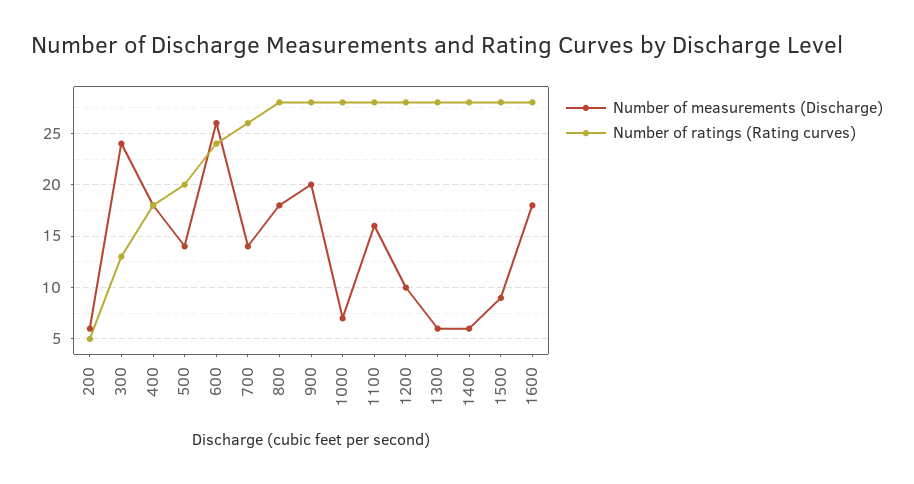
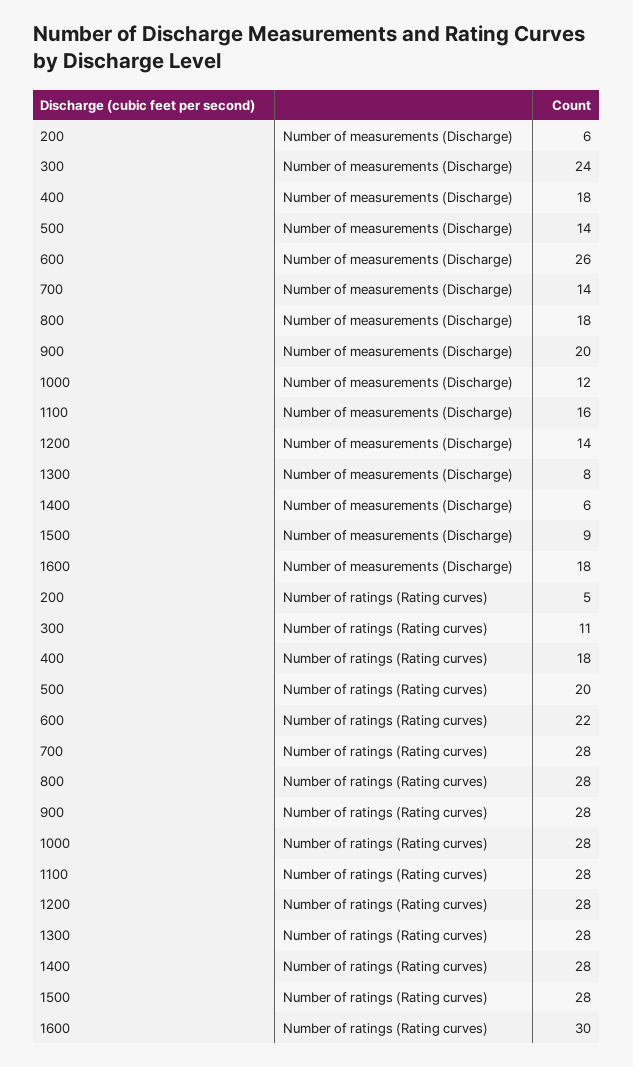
  {
    "Number of measurements (Discharge)": {
      "200": 6,
      "300": 24,
      "400": 18,
      "500": 14,
      "600": 26,
      "700": 14,
      "800": 18,
      "900": 20,
-     "1000": 7,
+     "1000": 12,
      "1100": 16,
-     "1200": 10,
+     "1200": 14,
-     "1300": 6,
+     "1300": 8,
      "1400": 6,
      "1500": 9,
      "1600": 18
    },
    "Number of ratings (Rating curves)": {
      "200": 5,
-     "300": 13,
+     "300": 11,
      "400": 18,
      "500": 20,
-     "600": 24,
+     "600": 22,
-     "700": 26,
+     "700": 28,
      "800": 28,
      "900": 28,
      "1000": 28,
      "1100": 28,
      "1200": 28,
      "1300": 28,
      "1400": 28,
      "1500": 28,
-     "1600": 28
+     "1600": 30
    }
  }

